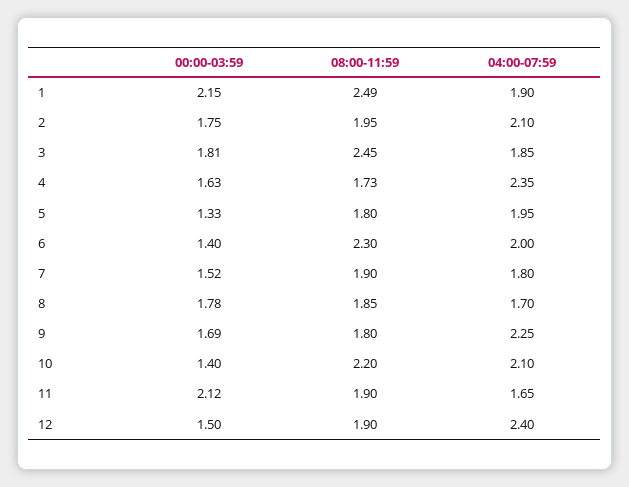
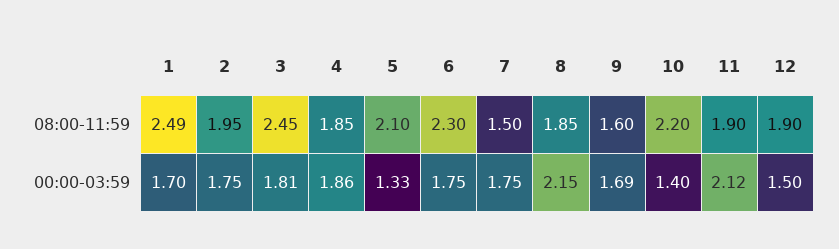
  {
    "00:00-03:59": {
-     "1": 2.15,
+     "1": 1.7,
      "2": 1.75,
      "3": 1.81,
-     "4": 1.63,
+     "4": 1.86,
      "5": 1.33,
-     "6": 1.4,
+     "6": 1.75,
-     "7": 1.52,
+     "7": 1.75,
-     "8": 1.78,
+     "8": 2.15,
      "9": 1.69,
      "10": 1.4,
      "11": 2.12,
      "12": 1.5
    },
    "08:00-11:59": {
      "1": 2.49,
      "2": 1.95,
      "3": 2.45,
-     "4": 1.73,
+     "4": 1.85,
-     "5": 1.8,
+     "5": 2.1,
      "6": 2.3,
-     "7": 1.9,
+     "7": 1.5,
      "8": 1.85,
-     "9": 1.8,
+     "9": 1.6,
      "10": 2.2,
      "11": 1.9,
      "12": 1.9
-   },
+   }
-   "04:00-07:59": {
-     "1": 1.9,
-     "2": 2.1,
-     "3": 1.85,
-     "4": 2.35,
-     "5": 1.95,
-     "6": 2,
-     "7": 1.8,
-     "8": 1.7,
-     "9": 2.25,
-     "10": 2.1,
-     "11": 1.65,
-     "12": 2.4
-   }
  }

